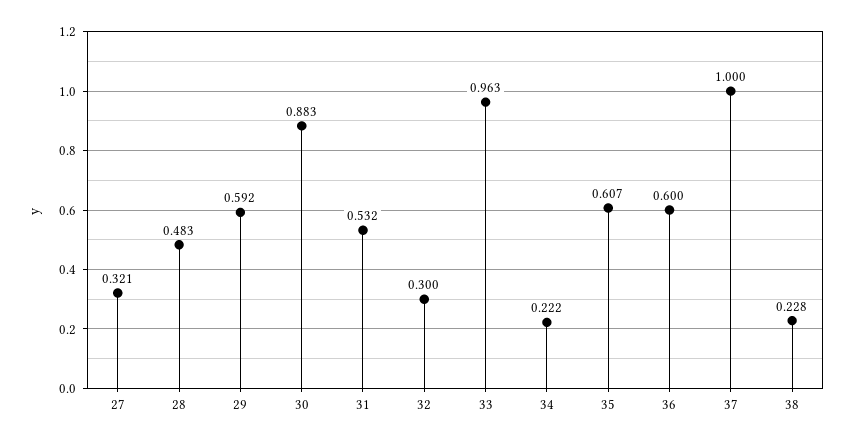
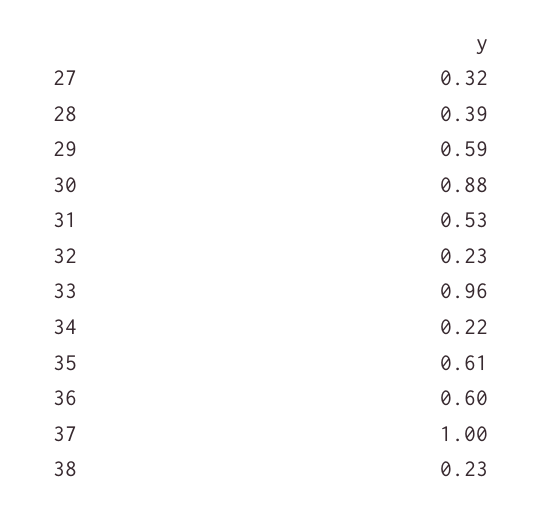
  {
    "27": 0.321,
-   "28": 0.483,
+   "28": 0.39,
    "29": 0.592,
    "30": 0.883,
    "31": 0.532,
-   "32": 0.3,
+   "32": 0.23,
    "33": 0.963,
    "34": 0.222,
    "35": 0.607,
    "36": 0.6,
    "37": 1,
    "38": 0.228
  }

